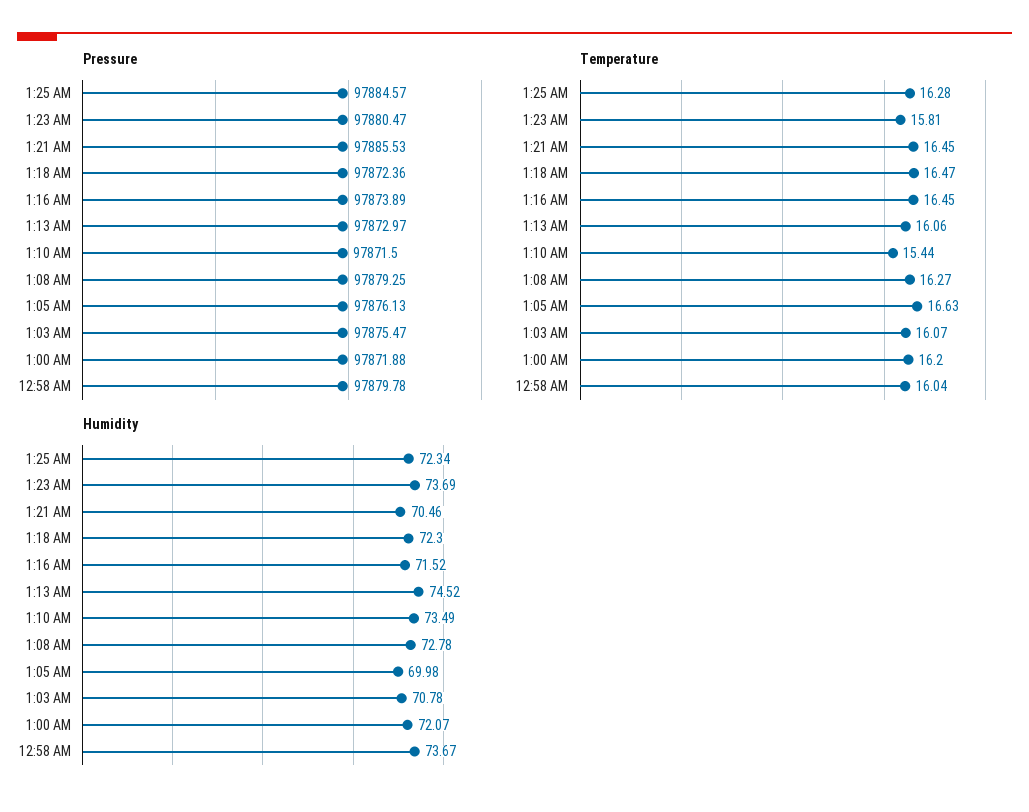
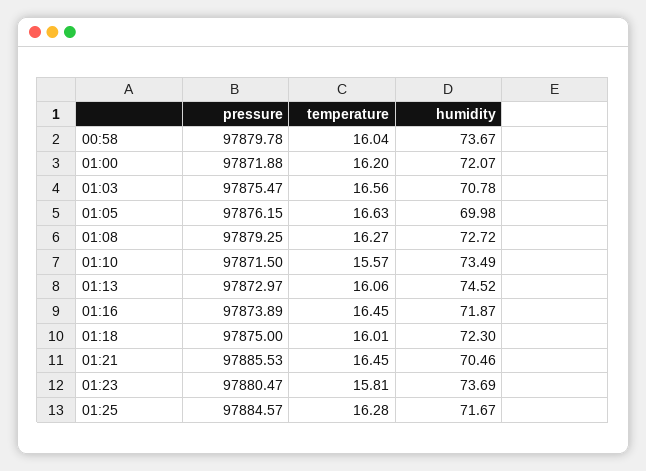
  {
    "Pressure": {
      "1:25 AM": 97884.57,
      "1:23 AM": 97880.47,
      "1:21 AM": 97885.53,
-     "1:18 AM": 97872.36,
+     "1:18 AM": 97875,
      "1:16 AM": 97873.89,
      "1:13 AM": 97872.97,
      "1:10 AM": 97871.5,
      "1:08 AM": 97879.25,
-     "1:05 AM": 97876.13,
+     "1:05 AM": 97876.15,
      "1:03 AM": 97875.47,
      "1:00 AM": 97871.88,
      "12:58 AM": 97879.78
    },
    "Temperature": {
      "1:25 AM": 16.28,
      "1:23 AM": 15.81,
      "1:21 AM": 16.45,
-     "1:18 AM": 16.47,
+     "1:18 AM": 16.01,
      "1:16 AM": 16.45,
      "1:13 AM": 16.06,
-     "1:10 AM": 15.44,
+     "1:10 AM": 15.57,
      "1:08 AM": 16.27,
      "1:05 AM": 16.63,
-     "1:03 AM": 16.07,
+     "1:03 AM": 16.56,
      "1:00 AM": 16.2,
      "12:58 AM": 16.04
    },
    "Humidity": {
-     "1:25 AM": 72.34,
+     "1:25 AM": 71.67,
      "1:23 AM": 73.69,
      "1:21 AM": 70.46,
      "1:18 AM": 72.3,
-     "1:16 AM": 71.52,
+     "1:16 AM": 71.87,
      "1:13 AM": 74.52,
      "1:10 AM": 73.49,
-     "1:08 AM": 72.78,
+     "1:08 AM": 72.72,
      "1:05 AM": 69.98,
      "1:03 AM": 70.78,
      "1:00 AM": 72.07,
      "12:58 AM": 73.67
    }
  }

